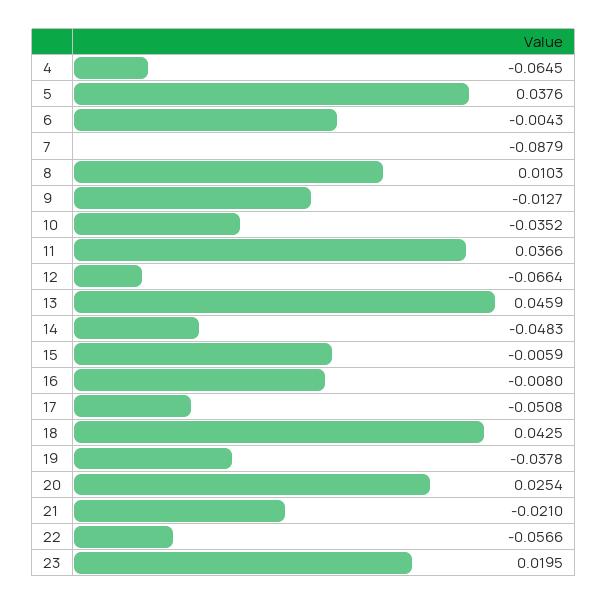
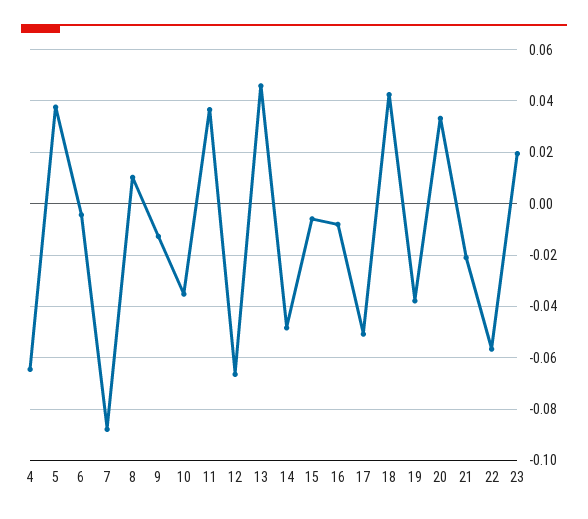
  {
    "4": -0.0645,
    "5": 0.0376,
    "6": -0.0043,
    "7": -0.0879,
    "8": 0.0103,
    "9": -0.0127,
    "10": -0.0352,
    "11": 0.0366,
    "12": -0.0664,
    "13": 0.0459,
    "14": -0.0483,
    "15": -0.0059,
    "16": -0.008,
    "17": -0.0508,
    "18": 0.0425,
    "19": -0.0378,
-   "20": 0.0254,
+   "20": 0.0325,
    "21": -0.021,
    "22": -0.0566,
    "23": 0.0195
  }

